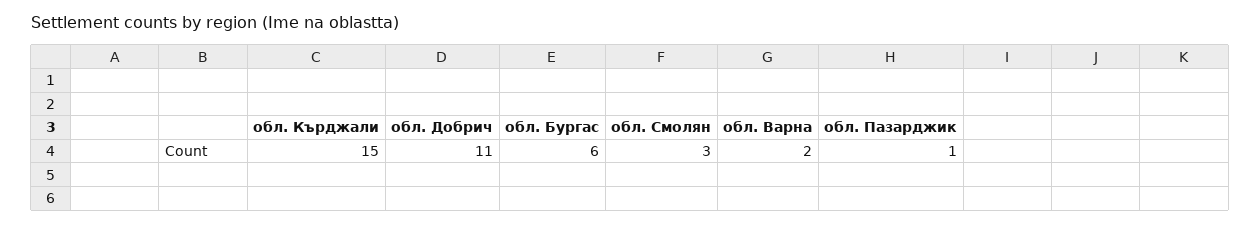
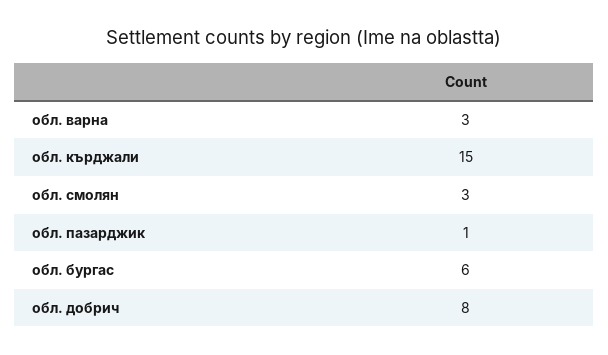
  {
    "обл. Кърджали": 15,
-   "обл. Добрич": 11,
+   "обл. Добрич": 8,
    "обл. Бургас": 6,
    "обл. Смолян": 3,
-   "обл. Варна": 2,
+   "обл. Варна": 3,
    "обл. Пазарджик": 1
  }

